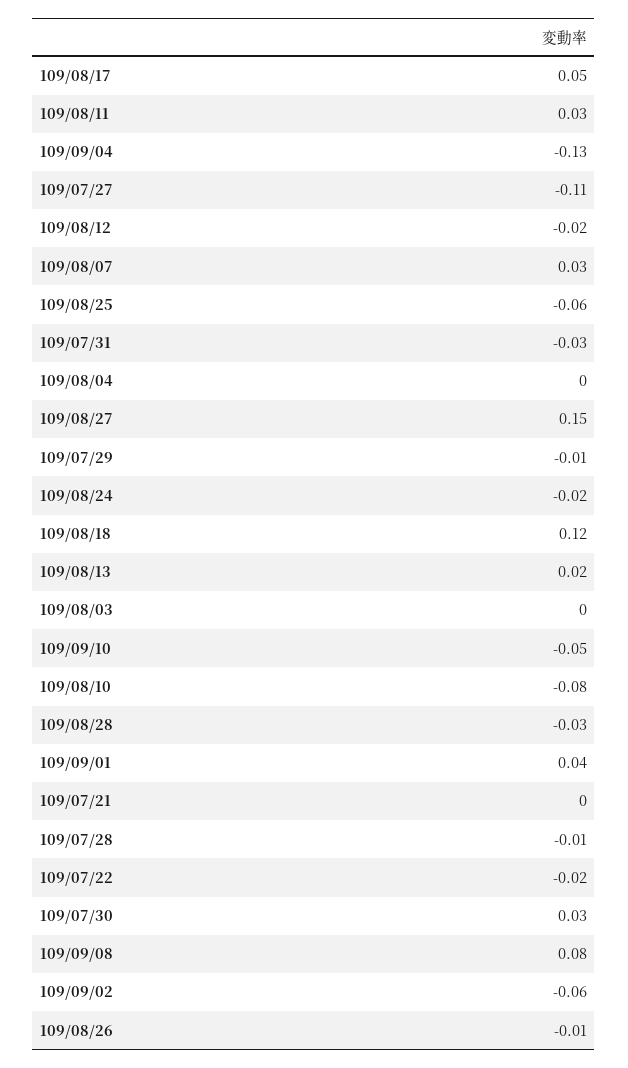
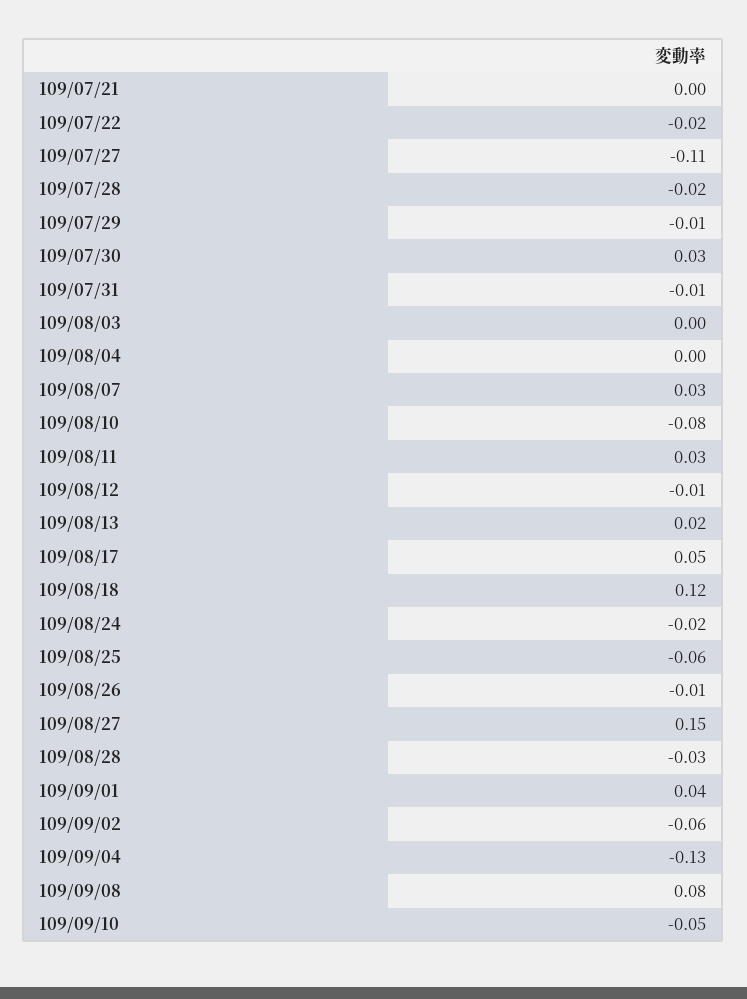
  {
    "109/08/17": 0.05,
    "109/08/11": 0.03,
    "109/09/04": -0.13,
    "109/07/27": -0.11,
-   "109/08/12": -0.02,
+   "109/08/12": -0.01,
    "109/08/07": 0.03,
    "109/08/25": -0.06,
-   "109/07/31": -0.03,
+   "109/07/31": -0.01,
    "109/08/04": 0,
    "109/08/27": 0.15,
    "109/07/29": -0.01,
    "109/08/24": -0.02,
    "109/08/18": 0.12,
    "109/08/13": 0.02,
    "109/08/03": 0,
    "109/09/10": -0.05,
    "109/08/10": -0.08,
    "109/08/28": -0.03,
    "109/09/01": 0.04,
    "109/07/21": 0,
-   "109/07/28": -0.01,
+   "109/07/28": -0.02,
    "109/07/22": -0.02,
    "109/07/30": 0.03,
    "109/09/08": 0.08,
    "109/09/02": -0.06,
    "109/08/26": -0.01
  }

